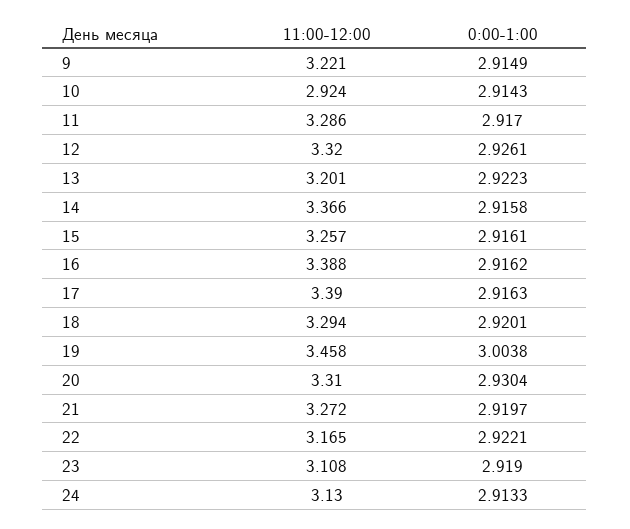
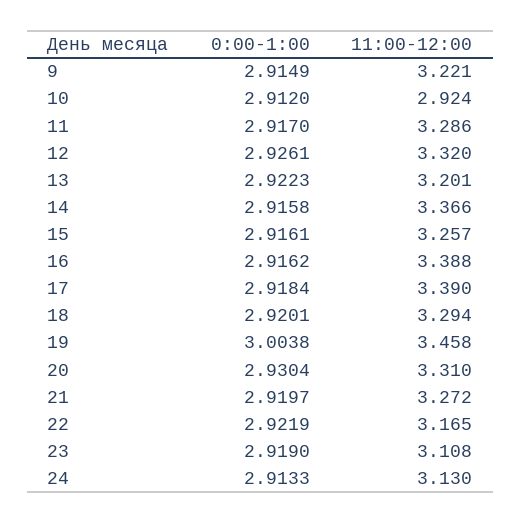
  {
    "11:00-12:00": {
      "9": 3.221,
      "10": 2.924,
      "11": 3.286,
      "12": 3.32,
      "13": 3.201,
      "14": 3.366,
      "15": 3.257,
      "16": 3.388,
      "17": 3.39,
      "18": 3.294,
      "19": 3.458,
      "20": 3.31,
      "21": 3.272,
      "22": 3.165,
      "23": 3.108,
      "24": 3.13
    },
    "0:00-1:00": {
      "9": 2.9149,
-     "10": 2.9143,
+     "10": 2.912,
      "11": 2.917,
      "12": 2.9261,
      "13": 2.9223,
      "14": 2.9158,
      "15": 2.9161,
      "16": 2.9162,
-     "17": 2.9163,
+     "17": 2.9184,
      "18": 2.9201,
      "19": 3.0038,
      "20": 2.9304,
      "21": 2.9197,
-     "22": 2.9221,
+     "22": 2.9219,
      "23": 2.919,
      "24": 2.9133
    }
  }

